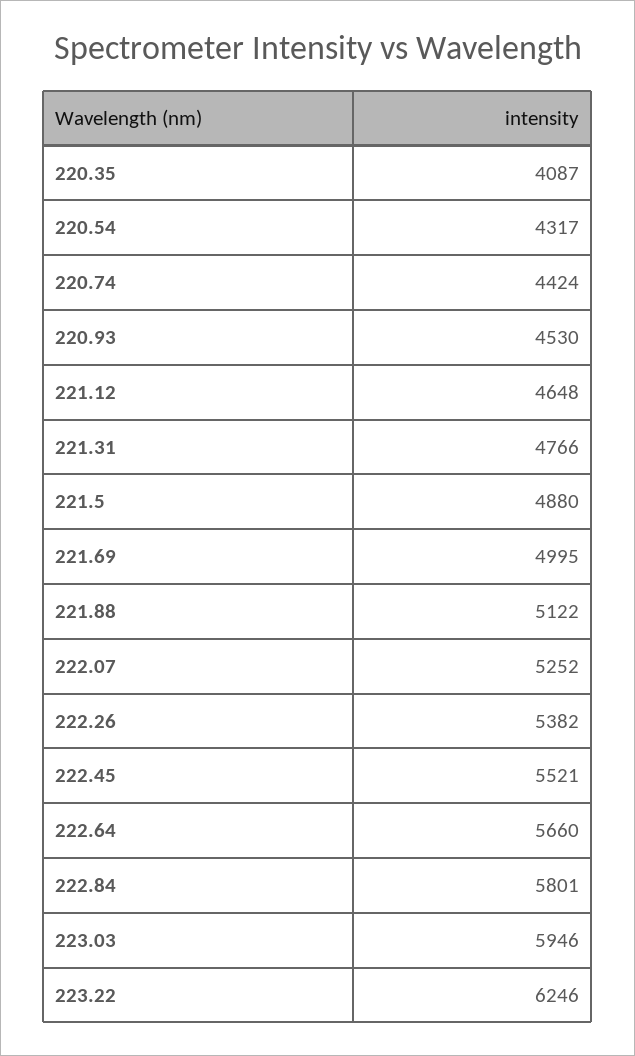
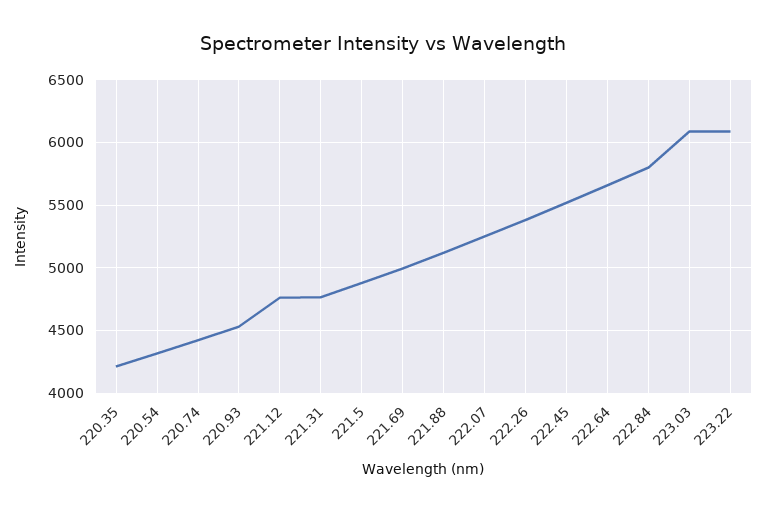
  {
-   "220.35": 4087,
+   "220.35": 4200,
    "220.54": 4317,
    "220.74": 4424,
    "220.93": 4530,
-   "221.12": 4648,
+   "221.12": 4750,
    "221.31": 4766,
    "221.5": 4880,
    "221.69": 4995,
    "221.88": 5122,
    "222.07": 5252,
    "222.26": 5382,
    "222.45": 5521,
    "222.64": 5660,
    "222.84": 5801,
-   "223.03": 5946,
+   "223.03": 6100,
-   "223.22": 6246
+   "223.22": 6100
  }

